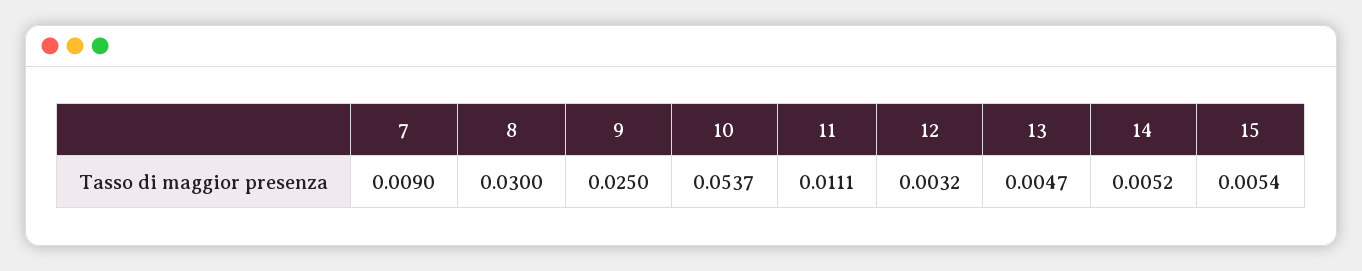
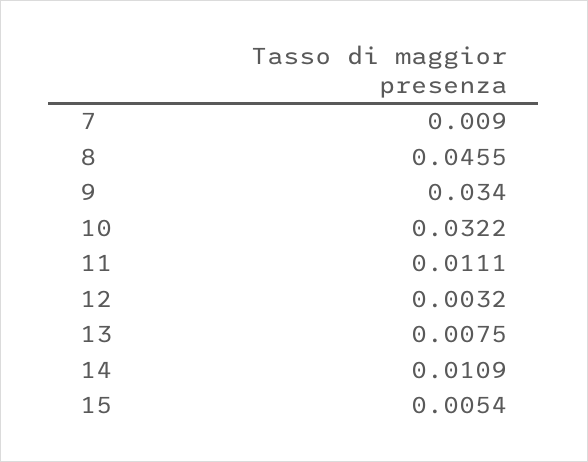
  {
    "7": 0.009,
-   "8": 0.03,
+   "8": 0.0455,
-   "9": 0.025,
+   "9": 0.034,
-   "10": 0.0537,
+   "10": 0.0322,
    "11": 0.0111,
    "12": 0.0032,
-   "13": 0.0047,
+   "13": 0.0075,
-   "14": 0.0052,
+   "14": 0.0109,
    "15": 0.0054
  }

